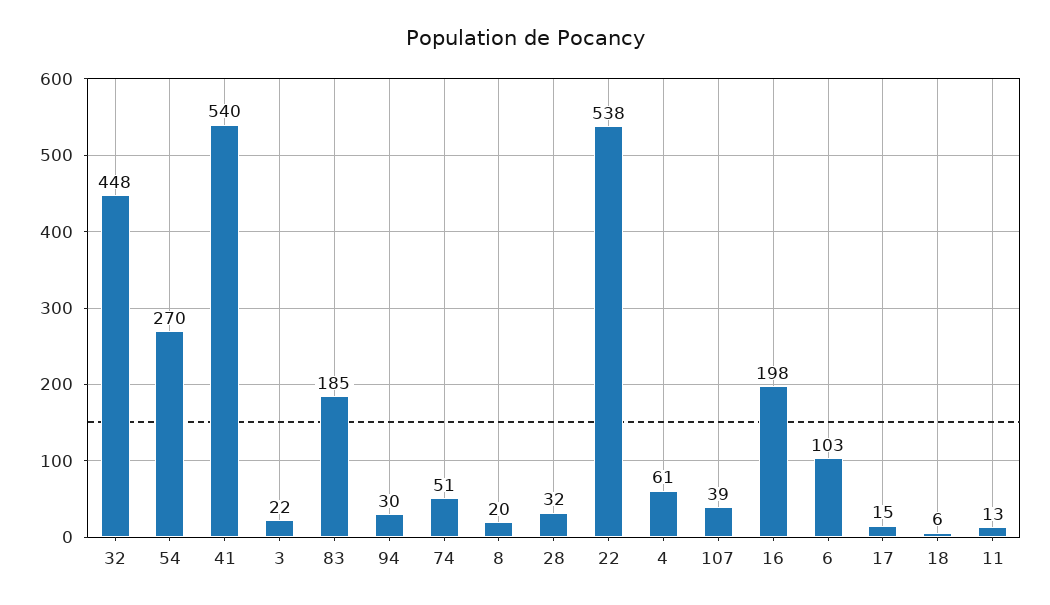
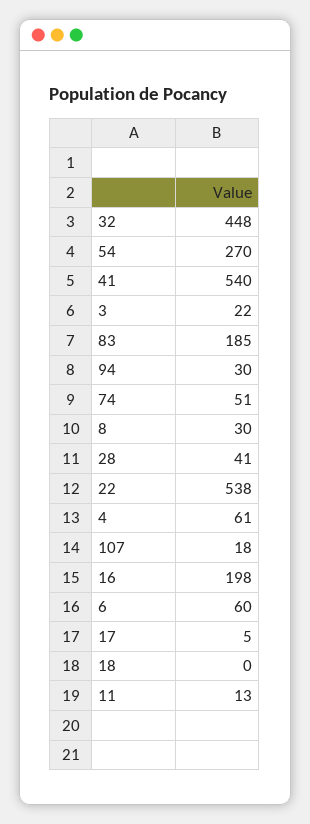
  {
    "32": 448,
    "54": 270,
    "41": 540,
    "3": 22,
    "83": 185,
    "94": 30,
    "74": 51,
-   "8": 20,
+   "8": 30,
-   "28": 32,
+   "28": 41,
    "22": 538,
    "4": 61,
-   "107": 39,
+   "107": 18,
    "16": 198,
-   "6": 103,
+   "6": 60,
-   "17": 15,
+   "17": 5,
-   "18": 6,
+   "18": 0,
    "11": 13
  }

